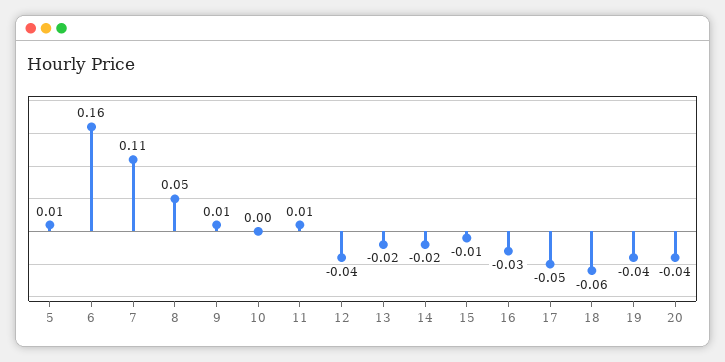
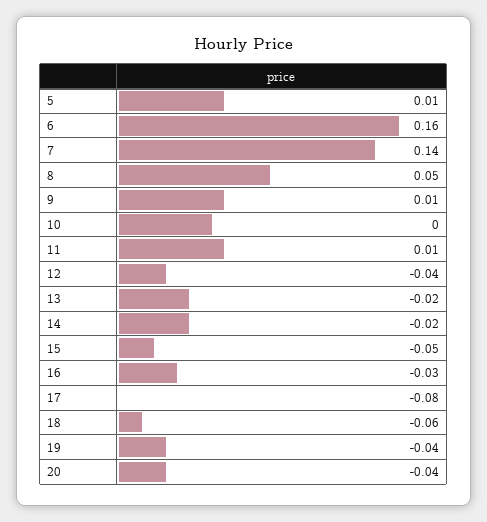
  {
    "5": 0.01,
    "6": 0.16,
-   "7": 0.11,
+   "7": 0.14,
    "8": 0.05,
    "9": 0.01,
    "10": 0,
    "11": 0.01,
    "12": -0.04,
    "13": -0.02,
    "14": -0.02,
-   "15": -0.01,
+   "15": -0.05,
    "16": -0.03,
-   "17": -0.05,
+   "17": -0.08,
    "18": -0.06,
    "19": -0.04,
    "20": -0.04
  }

